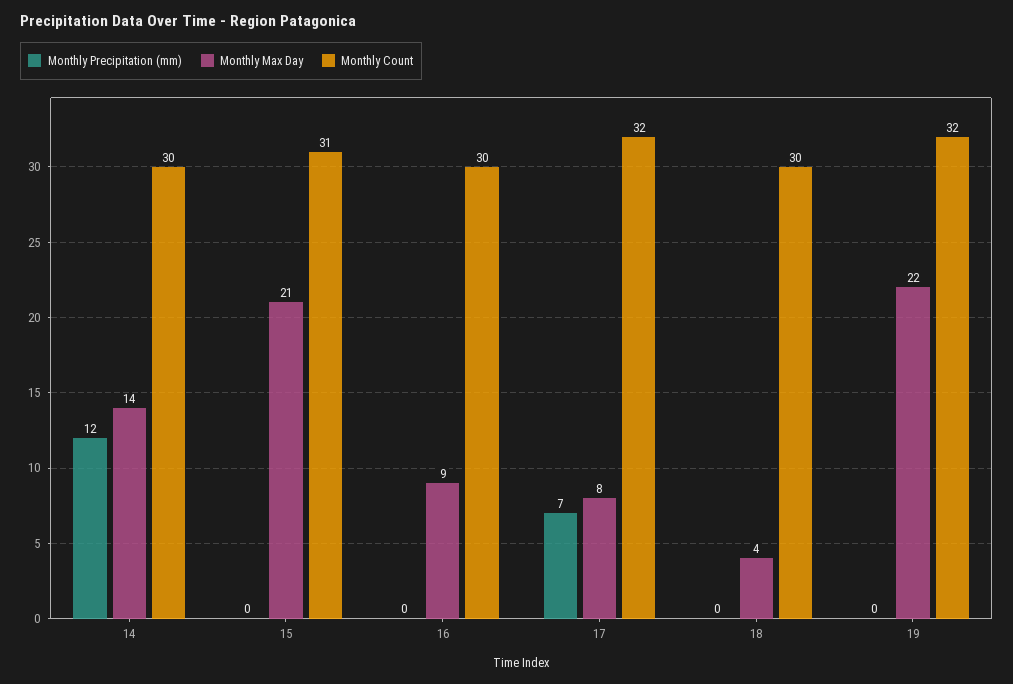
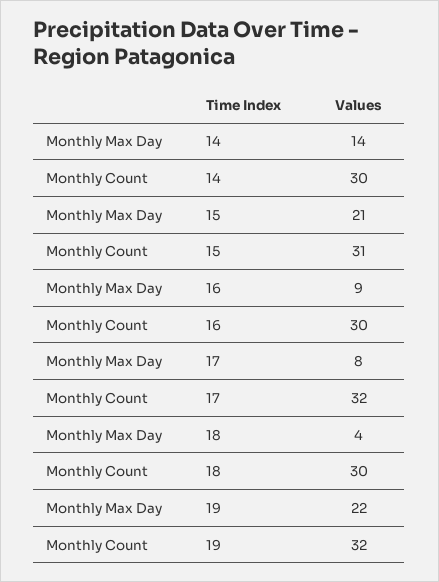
  {
-   "Monthly Precipitation (mm)": {
-     "14": 12,
-     "15": 0,
-     "16": 0,
-     "17": 7,
-     "18": 0,
-     "19": 0
-   },
    "Monthly Max Day": {
      "14": 14,
      "15": 21,
      "16": 9,
      "17": 8,
      "18": 4,
      "19": 22
    },
    "Monthly Count": {
      "14": 30,
      "15": 31,
      "16": 30,
      "17": 32,
      "18": 30,
      "19": 32
    }
  }

